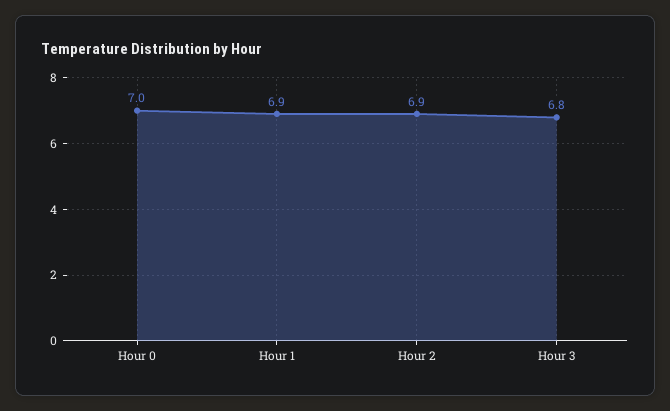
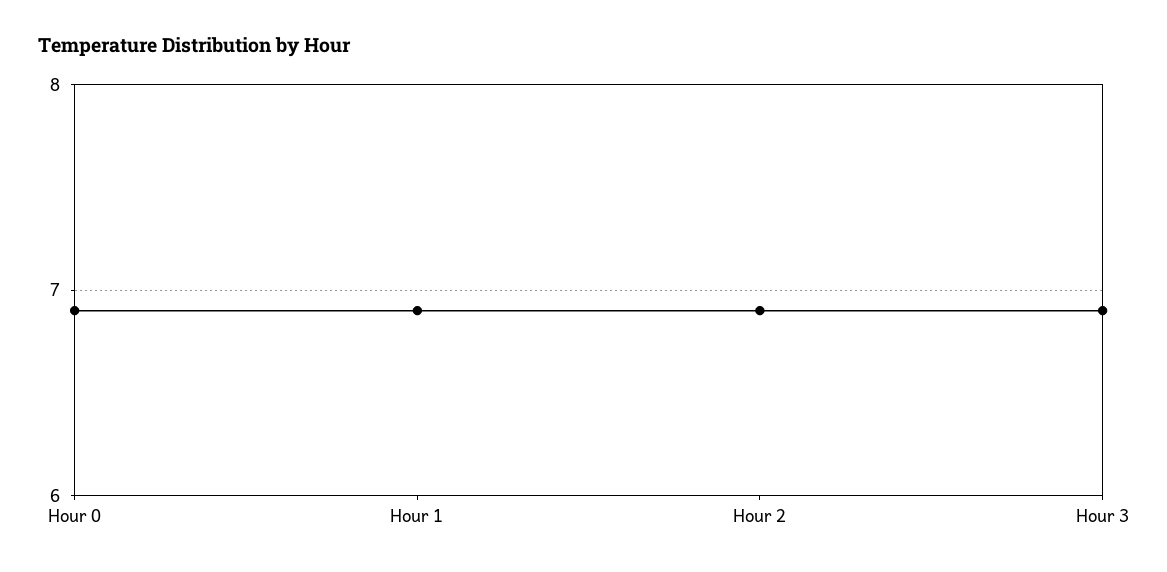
  {
-   "Hour 0": 7,
+   "Hour 0": 6.9,
    "Hour 1": 6.9,
    "Hour 2": 6.9,
-   "Hour 3": 6.8
+   "Hour 3": 6.9
  }

